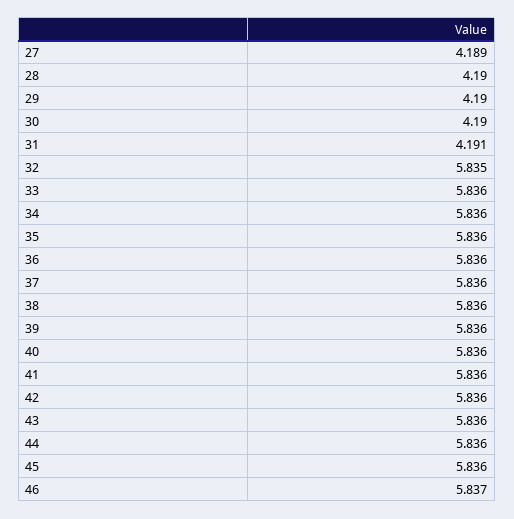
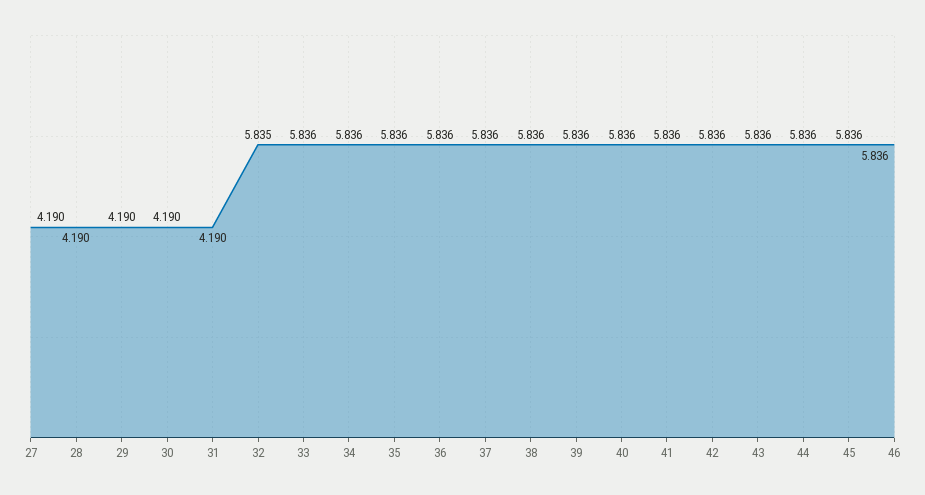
  {
-   "27": 4.189,
+   "27": 4.19,
    "28": 4.19,
    "29": 4.19,
    "30": 4.19,
-   "31": 4.191,
+   "31": 4.19,
    "32": 5.835,
    "33": 5.836,
    "34": 5.836,
    "35": 5.836,
    "36": 5.836,
    "37": 5.836,
    "38": 5.836,
    "39": 5.836,
    "40": 5.836,
    "41": 5.836,
    "42": 5.836,
    "43": 5.836,
    "44": 5.836,
    "45": 5.836,
-   "46": 5.837
+   "46": 5.836
  }

